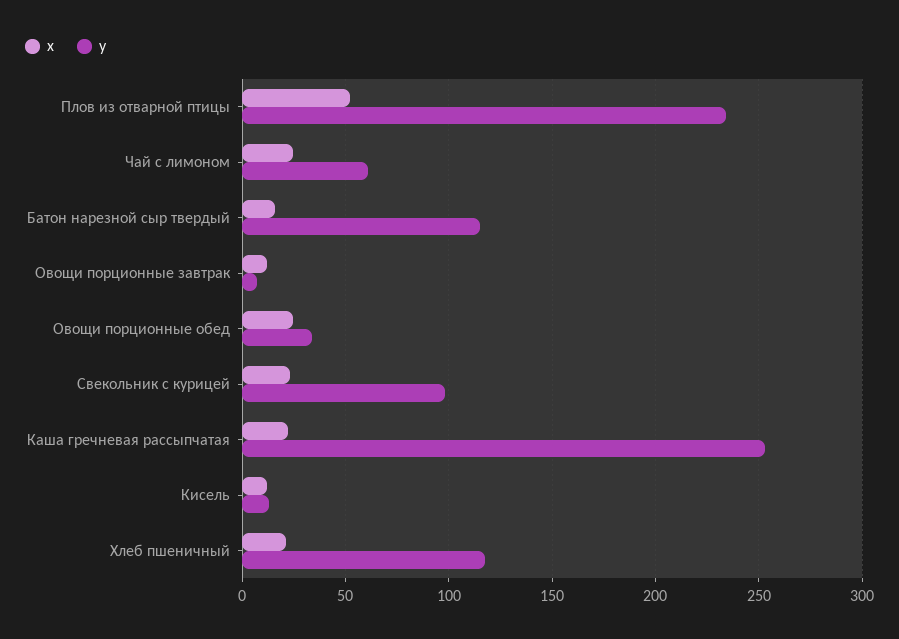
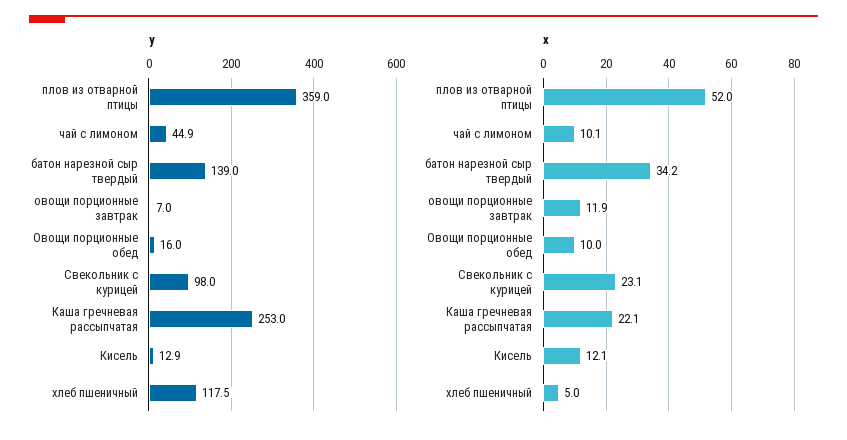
  {
    "x": {
      "Плов из отварной птицы": 52,
-     "Чай с лимоном": 25,
+     "Чай с лимоном": 10.1,
-     "Батон нарезной сыр твердый": 15,
+     "Батон нарезной сыр твердый": 34.2,
      "Овощи порционные завтрак": 11.9,
-     "Овощи порционные обед": 25,
+     "Овощи порционные обед": 10,
      "Свекольник с курицей": 23.1,
      "Каша гречневая рассыпчатая": 22.1,
      "Кисель": 12.1,
-     "Хлеб пшеничный": 20
+     "Хлеб пшеничный": 5
    },
    "y": {
-     "Плов из отварной птицы": 235,
+     "Плов из отварной птицы": 359,
-     "Чай с лимоном": 60,
+     "Чай с лимоном": 44.9,
-     "Батон нарезной сыр твердый": 115,
+     "Батон нарезной сыр твердый": 139,
      "Овощи порционные завтрак": 7,
-     "Овощи порционные обед": 35,
+     "Овощи порционные обед": 16,
      "Свекольник с курицей": 98,
      "Каша гречневая рассыпчатая": 253,
      "Кисель": 12.9,
      "Хлеб пшеничный": 117.5
    }
  }

